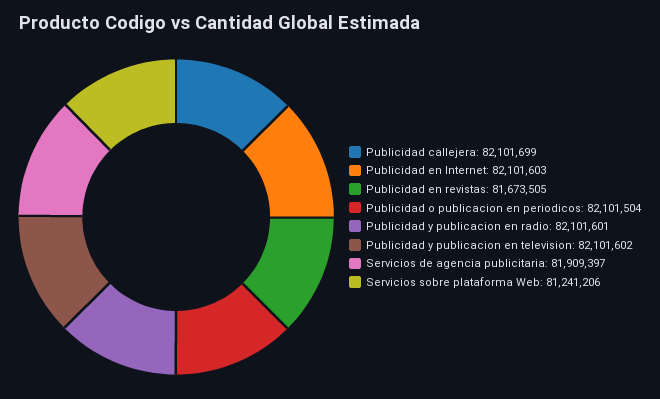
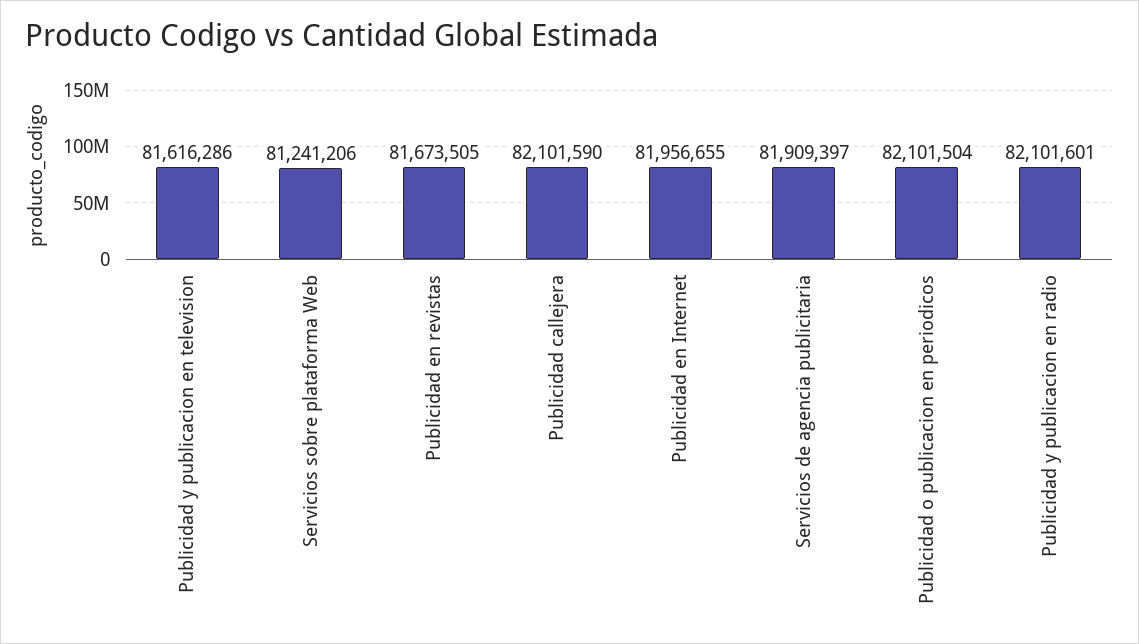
  {
-   "Publicidad callejera": 82101699,
+   "Publicidad callejera": 82101590,
-   "Publicidad en Internet": 82101603,
+   "Publicidad en Internet": 81956655,
    "Publicidad en revistas": 81673505,
    "Publicidad o publicacion en periodicos": 82101504,
    "Publicidad y publicacion en radio": 82101601,
-   "Publicidad y publicacion en television": 82101602,
+   "Publicidad y publicacion en television": 81616286,
    "Servicios de agencia publicitaria": 81909397,
    "Servicios sobre plataforma Web": 81241206
  }

